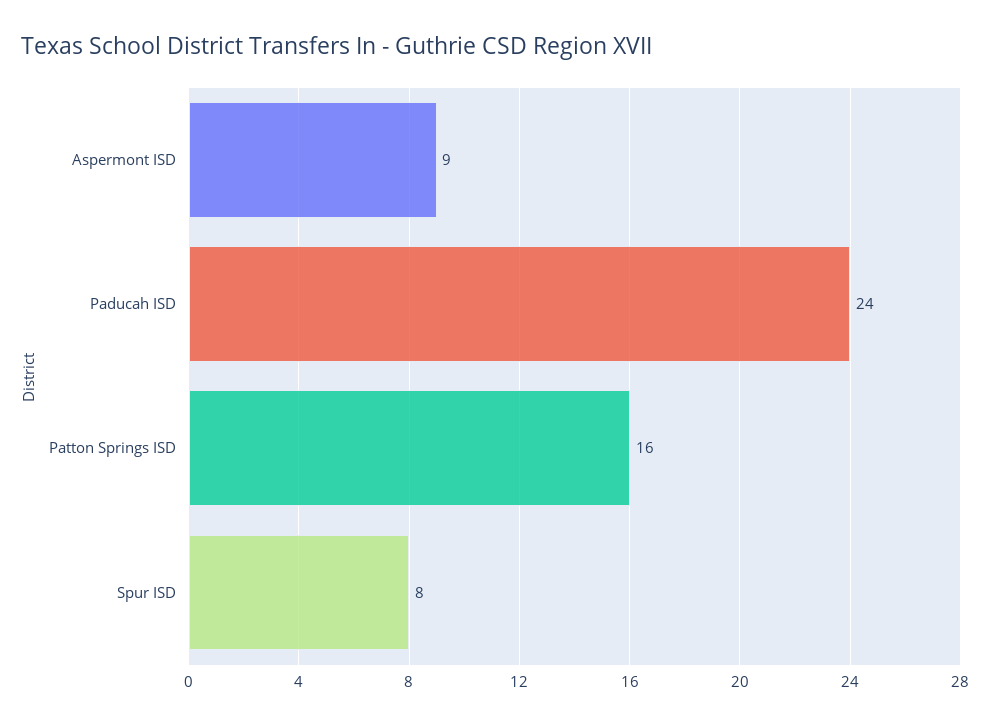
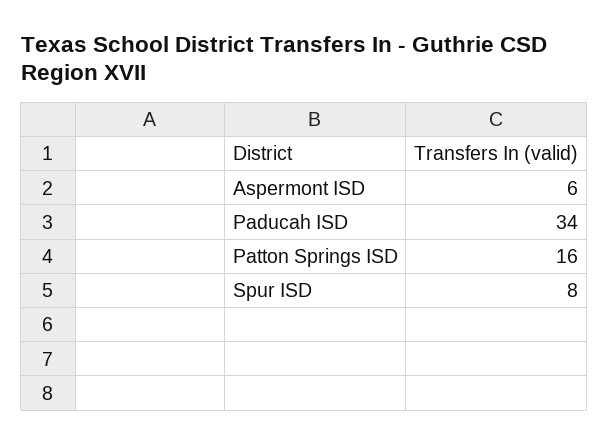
  {
-   "Aspermont ISD": 9,
+   "Aspermont ISD": 6,
-   "Paducah ISD": 24,
+   "Paducah ISD": 34,
    "Patton Springs ISD": 16,
    "Spur ISD": 8
  }

